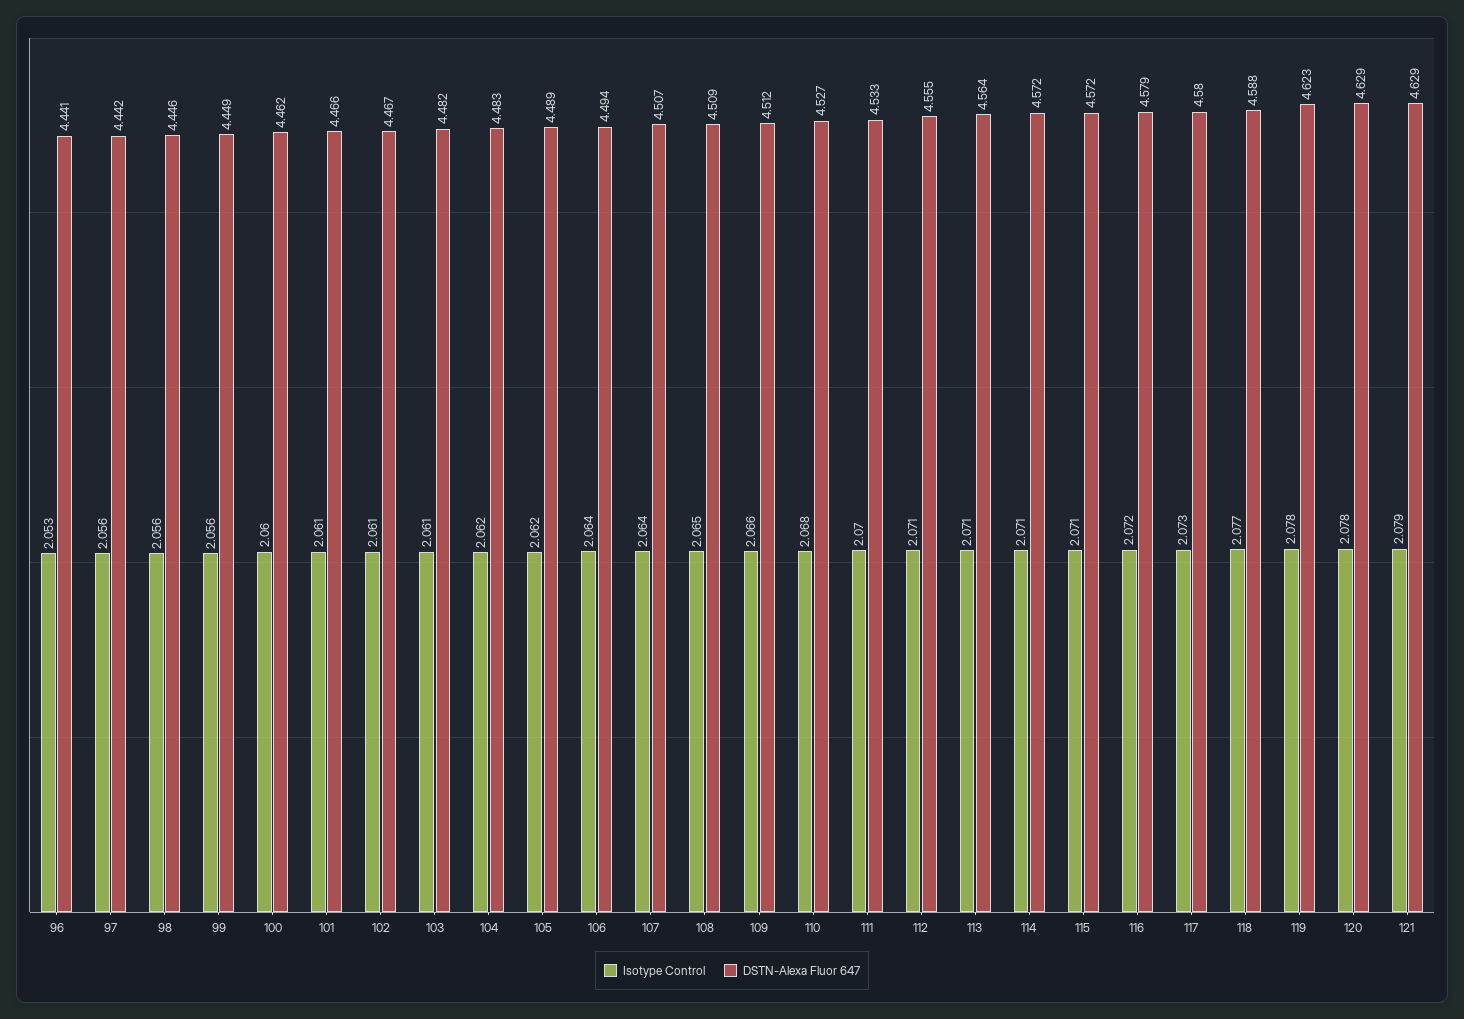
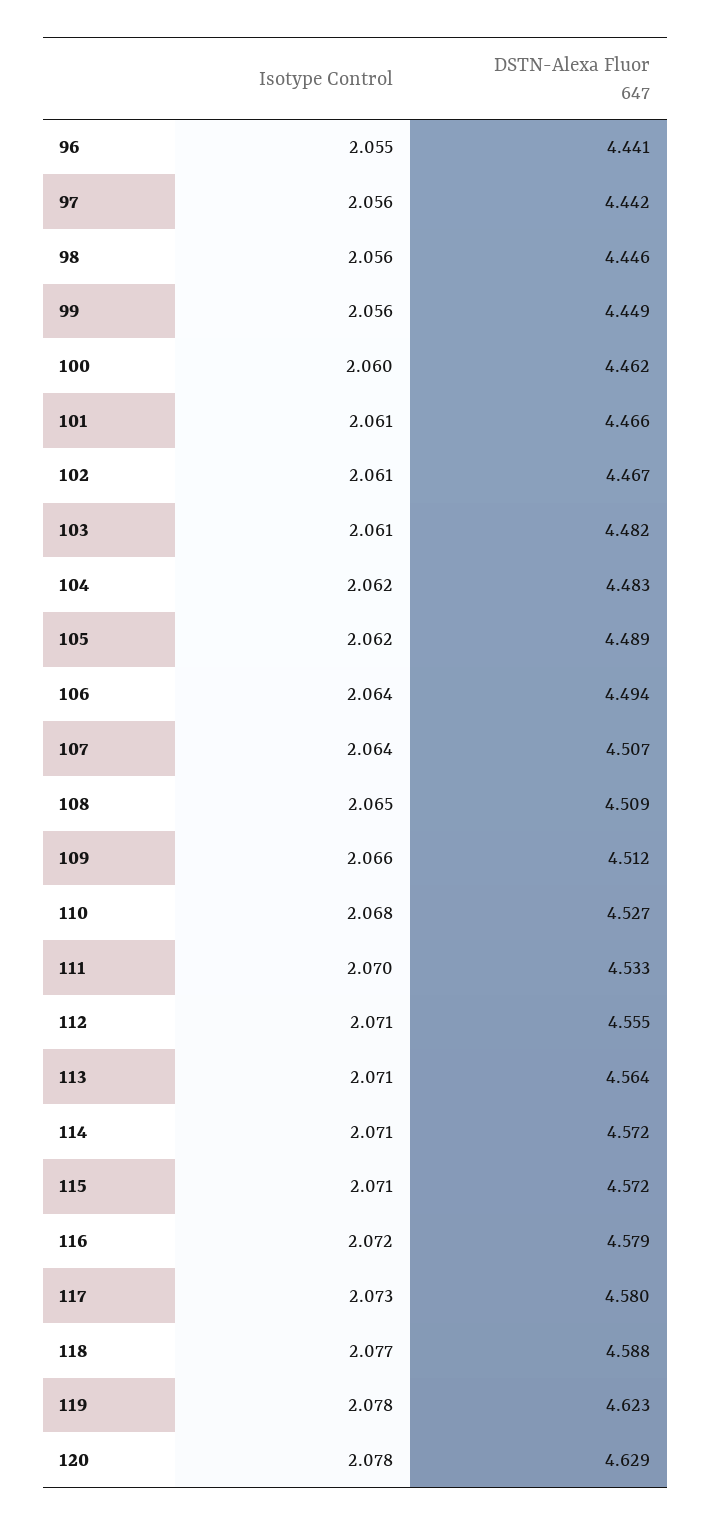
  {
    "Isotype Control": {
-     "96": 2.053,
+     "96": 2.055,
      "97": 2.056,
      "98": 2.056,
      "99": 2.056,
      "100": 2.06,
      "101": 2.061,
      "102": 2.061,
      "103": 2.061,
      "104": 2.062,
      "105": 2.062,
      "106": 2.064,
      "107": 2.064,
      "108": 2.065,
      "109": 2.066,
      "110": 2.068,
      "111": 2.07,
      "112": 2.071,
      "113": 2.071,
      "114": 2.071,
      "115": 2.071,
      "116": 2.072,
      "117": 2.073,
      "118": 2.077,
      "119": 2.078,
-     "120": 2.078,
+     "120": 2.078
-     "121": 2.079
    },
    "DSTN-Alexa Fluor 647": {
      "96": 4.441,
      "97": 4.442,
      "98": 4.446,
      "99": 4.449,
      "100": 4.462,
      "101": 4.466,
      "102": 4.467,
      "103": 4.482,
      "104": 4.483,
      "105": 4.489,
      "106": 4.494,
      "107": 4.507,
      "108": 4.509,
      "109": 4.512,
      "110": 4.527,
      "111": 4.533,
      "112": 4.555,
      "113": 4.564,
      "114": 4.572,
      "115": 4.572,
      "116": 4.579,
      "117": 4.58,
      "118": 4.588,
      "119": 4.623,
-     "120": 4.629,
+     "120": 4.629
-     "121": 4.629
    }
  }

